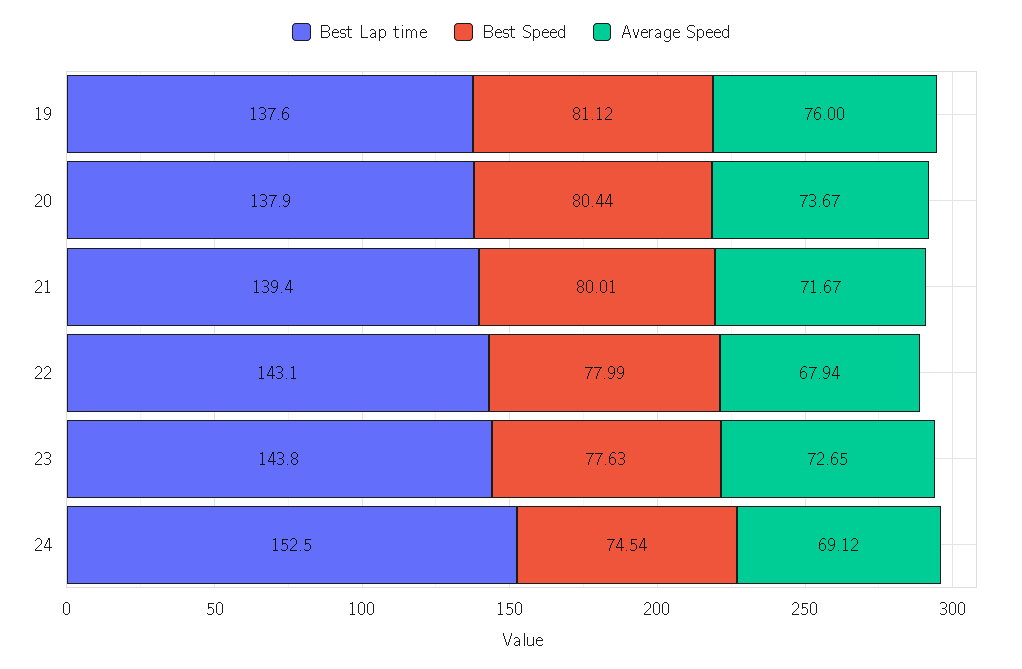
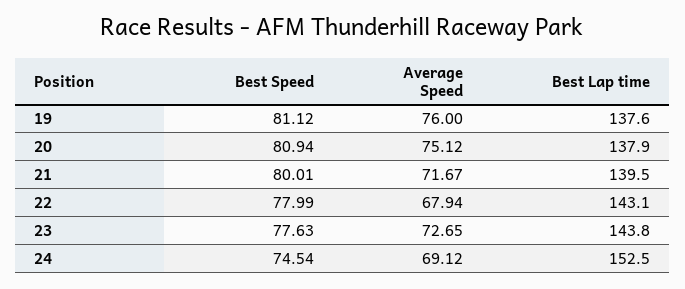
  {
    "Best Lap time": {
      "19": 137.6,
      "20": 137.9,
-     "21": 139.4,
+     "21": 139.5,
      "22": 143.1,
      "23": 143.8,
      "24": 152.5
    },
    "Best Speed": {
      "19": 81.12,
-     "20": 80.44,
+     "20": 80.94,
      "21": 80.01,
      "22": 77.99,
      "23": 77.63,
      "24": 74.54
    },
    "Average Speed": {
      "19": 76,
-     "20": 73.67,
+     "20": 75.12,
      "21": 71.67,
      "22": 67.94,
      "23": 72.65,
      "24": 69.12
    }
  }

